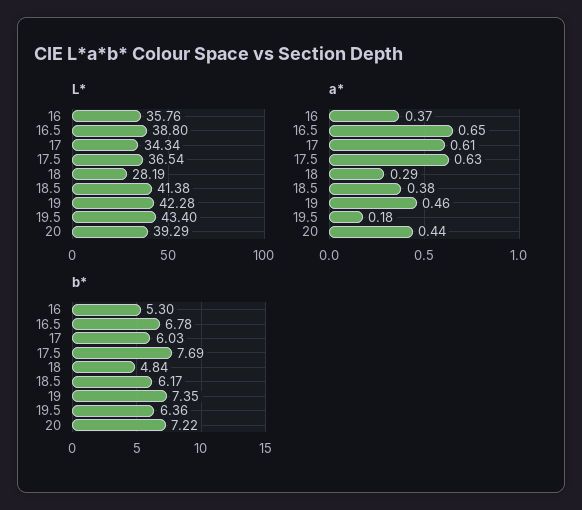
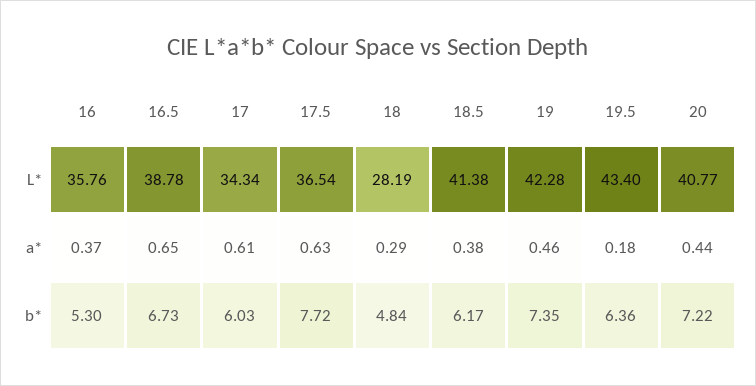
  {
    "L*": {
      "16": 35.76,
-     "16.5": 38.8,
+     "16.5": 38.78,
      "17": 34.34,
      "17.5": 36.54,
      "18": 28.19,
      "18.5": 41.38,
      "19": 42.28,
      "19.5": 43.4,
-     "20": 39.29
+     "20": 40.77
    },
    "a*": {
      "16": 0.37,
      "16.5": 0.65,
      "17": 0.61,
      "17.5": 0.63,
      "18": 0.29,
      "18.5": 0.38,
      "19": 0.46,
      "19.5": 0.18,
      "20": 0.44
    },
    "b*": {
      "16": 5.3,
-     "16.5": 6.78,
+     "16.5": 6.73,
      "17": 6.03,
-     "17.5": 7.69,
+     "17.5": 7.72,
      "18": 4.84,
      "18.5": 6.17,
      "19": 7.35,
      "19.5": 6.36,
      "20": 7.22
    }
  }

